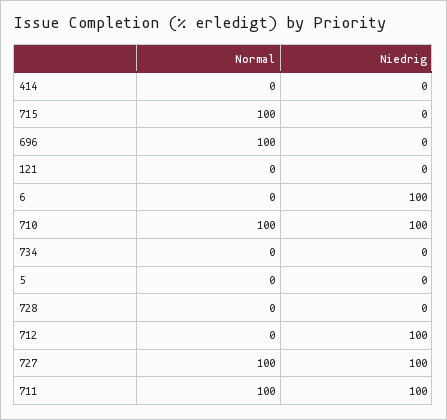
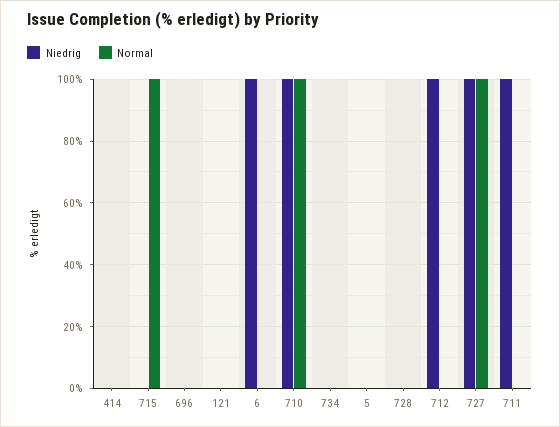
  {
    "Normal": {
      "414": 0,
      "715": 100,
-     "696": 100,
+     "696": 0,
      "121": 0,
      "6": 0,
      "710": 100,
      "734": 0,
      "5": 0,
      "728": 0,
      "712": 0,
      "727": 100,
-     "711": 100
+     "711": 0
    },
    "Niedrig": {
      "414": 0,
      "715": 0,
      "696": 0,
      "121": 0,
      "6": 100,
      "710": 100,
      "734": 0,
      "5": 0,
      "728": 0,
      "712": 100,
      "727": 100,
      "711": 100
    }
  }

